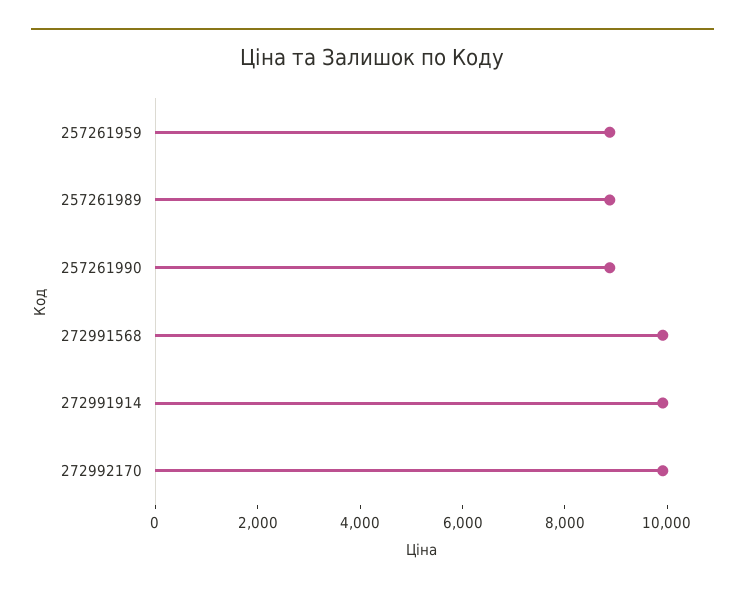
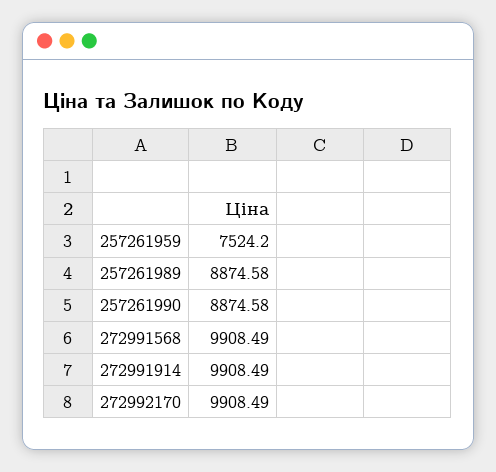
  {
-   "257261959": 9000,
+   "257261959": 7524.2,
    "257261989": 8874.58,
    "257261990": 8874.58,
    "272991568": 9908.49,
    "272991914": 9908.49,
    "272992170": 9908.49
  }

